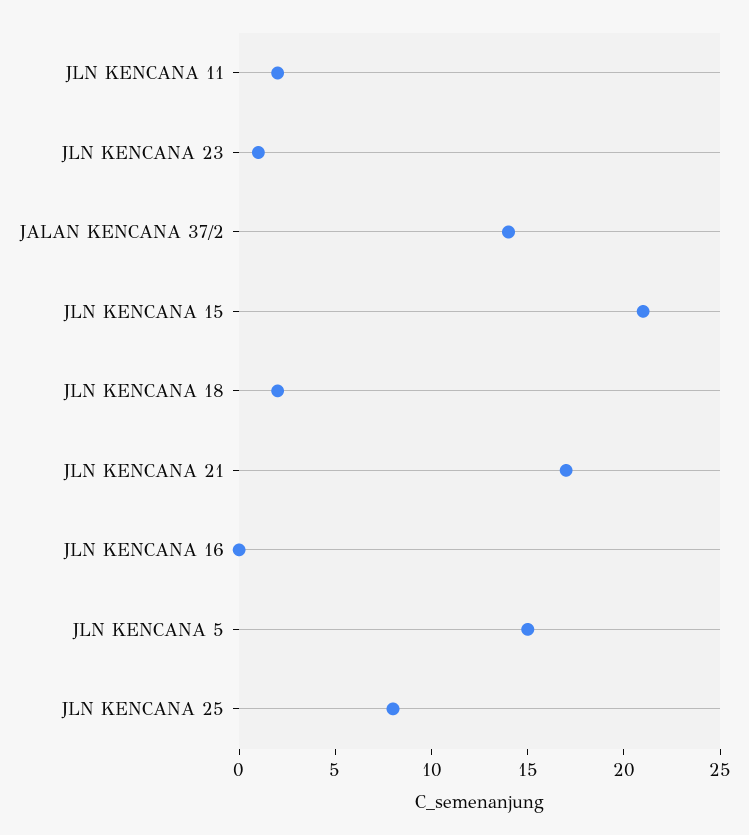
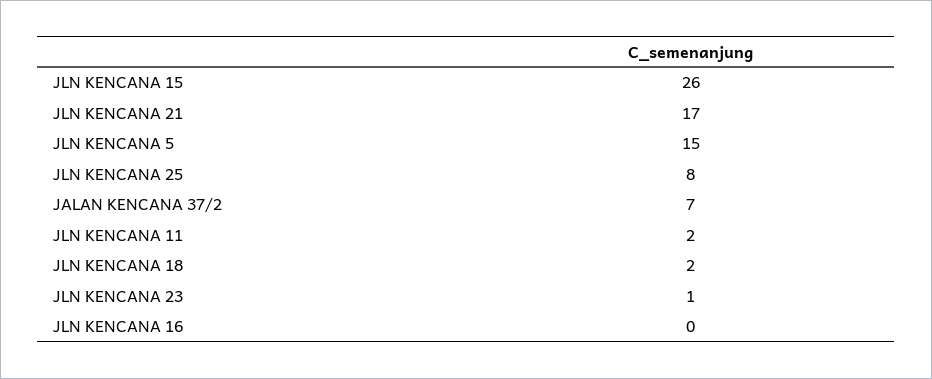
  {
    "JLN KENCANA 11": 2,
    "JLN KENCANA 23": 1,
-   "JALAN KENCANA 37/2": 14,
+   "JALAN KENCANA 37/2": 7,
-   "JLN KENCANA 15": 21,
+   "JLN KENCANA 15": 26,
    "JLN KENCANA 18": 2,
    "JLN KENCANA 21": 17,
    "JLN KENCANA 16": 0,
    "JLN KENCANA 5": 15,
    "JLN KENCANA 25": 8
  }

